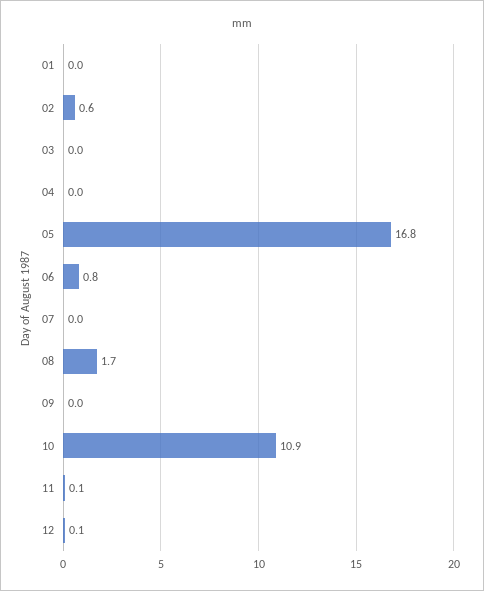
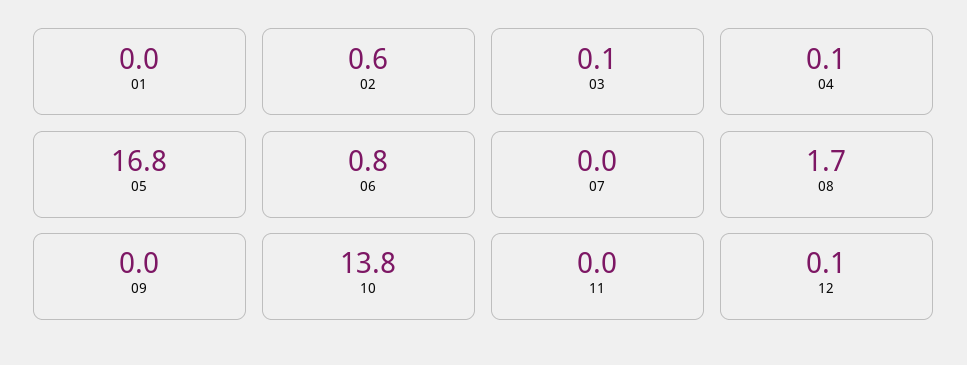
  {
    "01": 0,
    "02": 0.6,
-   "03": 0,
+   "03": 0.1,
-   "04": 0,
+   "04": 0.1,
    "05": 16.8,
    "06": 0.8,
    "07": 0,
    "08": 1.7,
    "09": 0,
-   "10": 10.9,
+   "10": 13.8,
-   "11": 0.1,
+   "11": 0,
    "12": 0.1
  }

